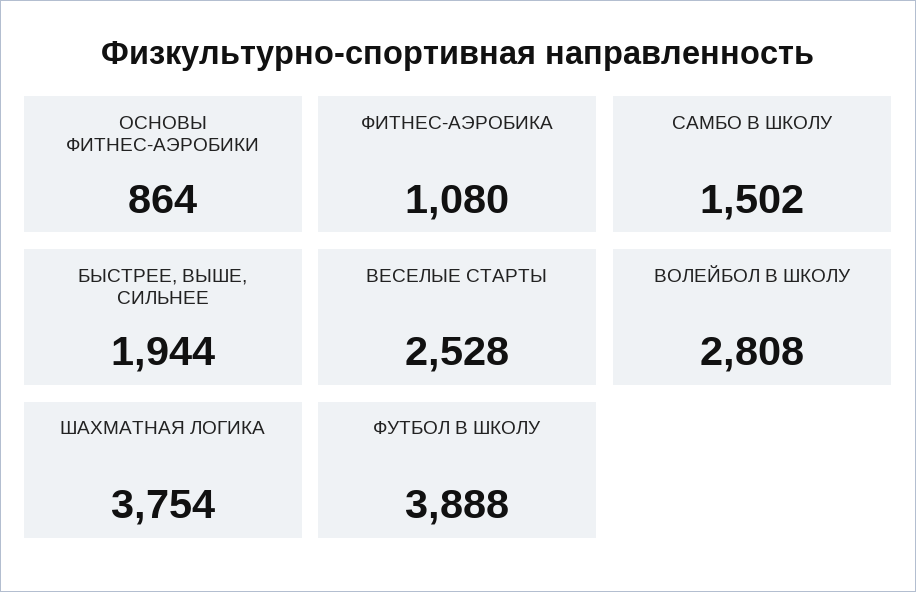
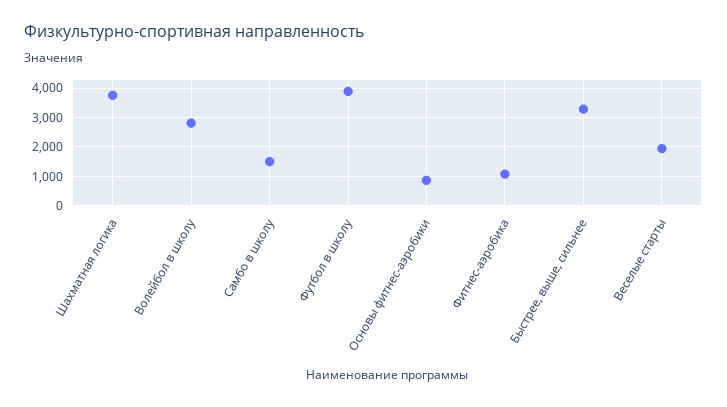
  {
    "ОСНОВЫ ФИТНЕС-АЭРОБИКИ": 864,
    "ФИТНЕС-АЭРОБИКА": 1080,
    "САМБО В ШКОЛУ": 1502,
-   "БЫСТРЕЕ, ВЫШЕ, СИЛЬНЕЕ": 1944,
+   "БЫСТРЕЕ, ВЫШЕ, СИЛЬНЕЕ": 3250,
-   "ВЕСЕЛЫЕ СТАРТЫ": 2528,
+   "ВЕСЕЛЫЕ СТАРТЫ": 2000,
    "ВОЛЕЙБОЛ В ШКОЛУ": 2808,
    "ШАХМАТНАЯ ЛОГИКА": 3754,
    "ФУТБОЛ В ШКОЛУ": 3888
  }

